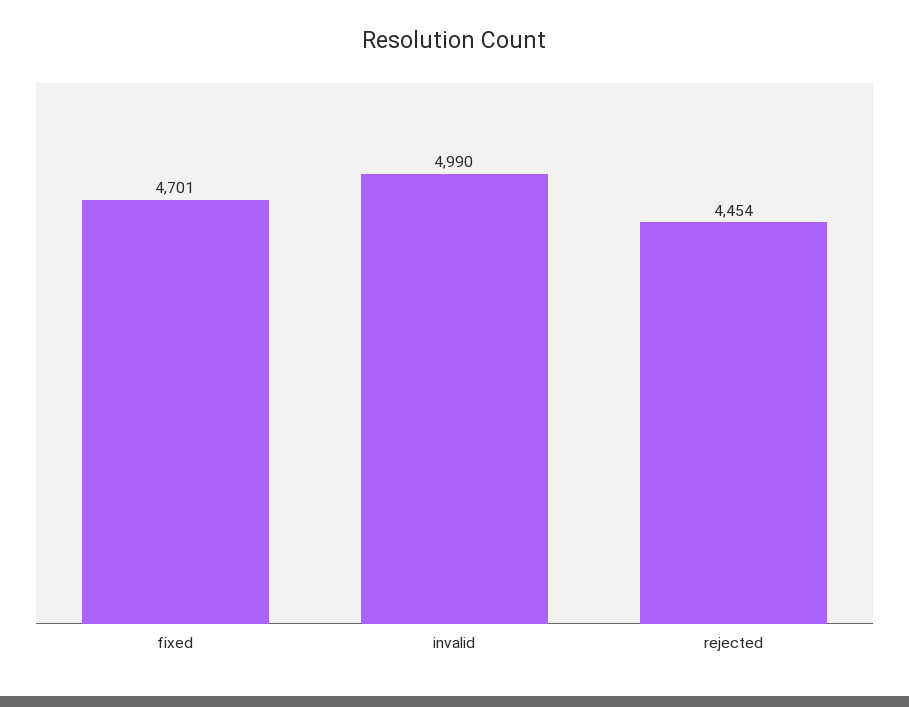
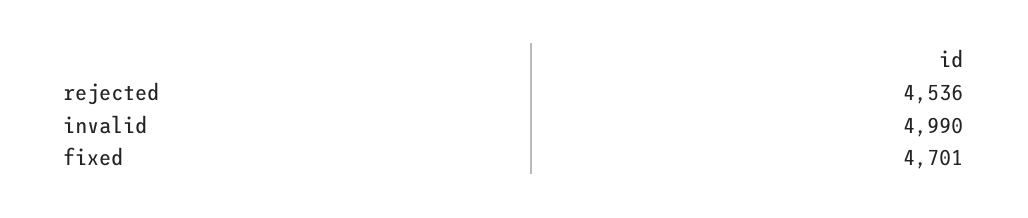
  {
    "fixed": 4701,
    "invalid": 4990,
-   "rejected": 4454
+   "rejected": 4536
  }

